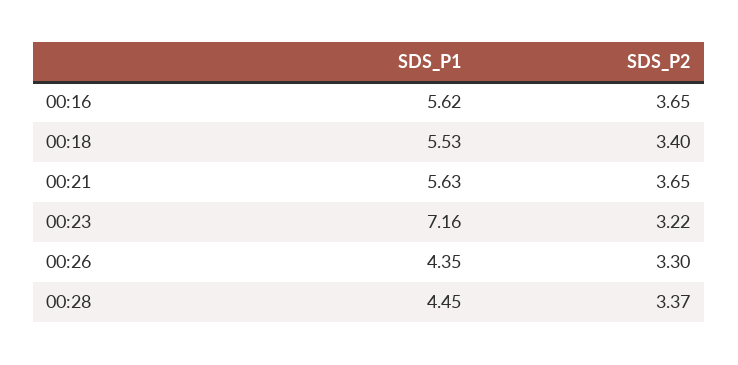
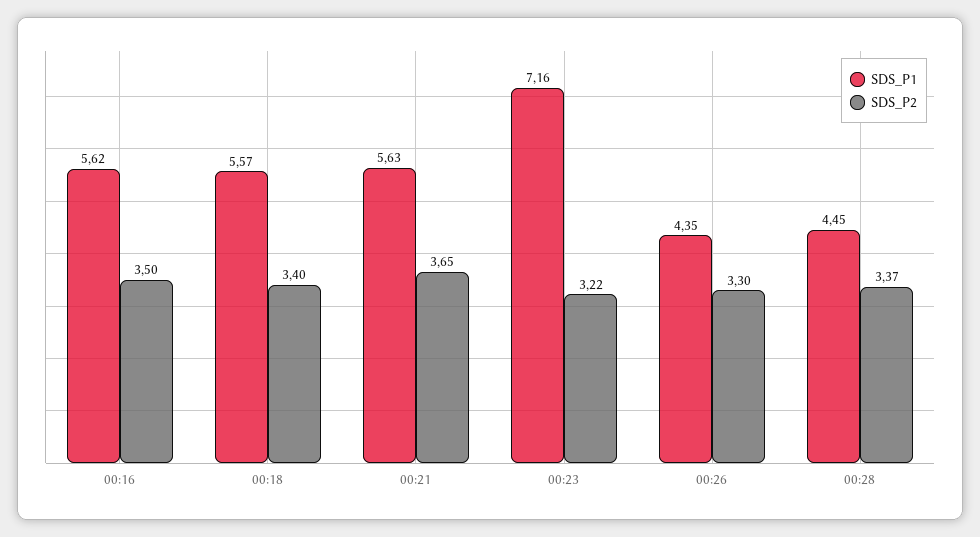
  {
    "SDS_P1": {
      "00:16": 5.62,
-     "00:18": 5.53,
+     "00:18": 5.57,
      "00:21": 5.63,
      "00:23": 7.16,
      "00:26": 4.35,
      "00:28": 4.45
    },
    "SDS_P2": {
-     "00:16": 3.65,
+     "00:16": 3.5,
      "00:18": 3.4,
      "00:21": 3.65,
      "00:23": 3.22,
      "00:26": 3.3,
      "00:28": 3.37
    }
  }

